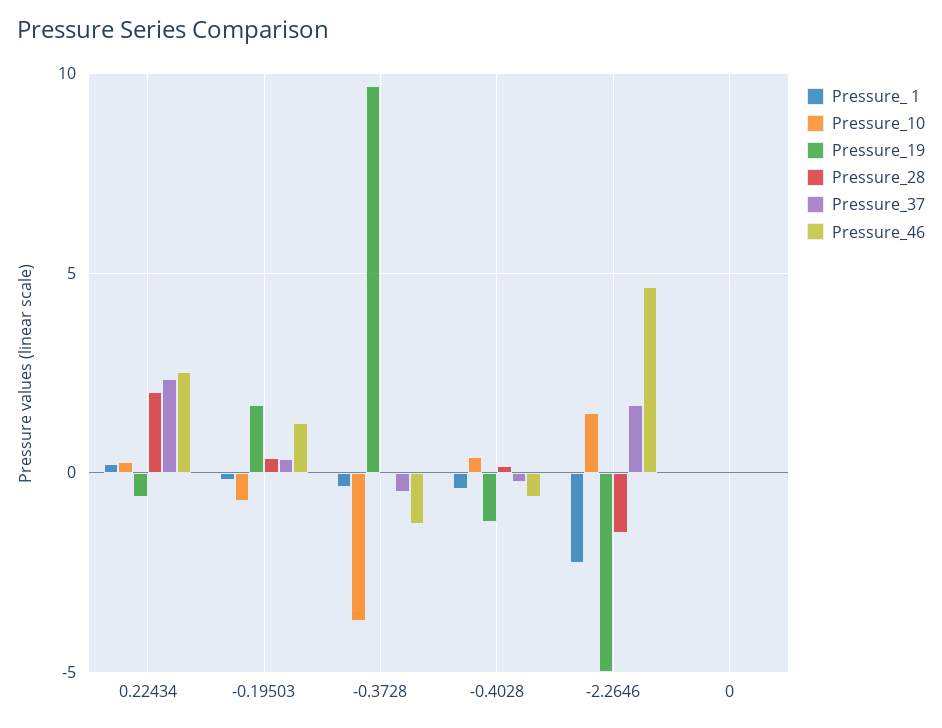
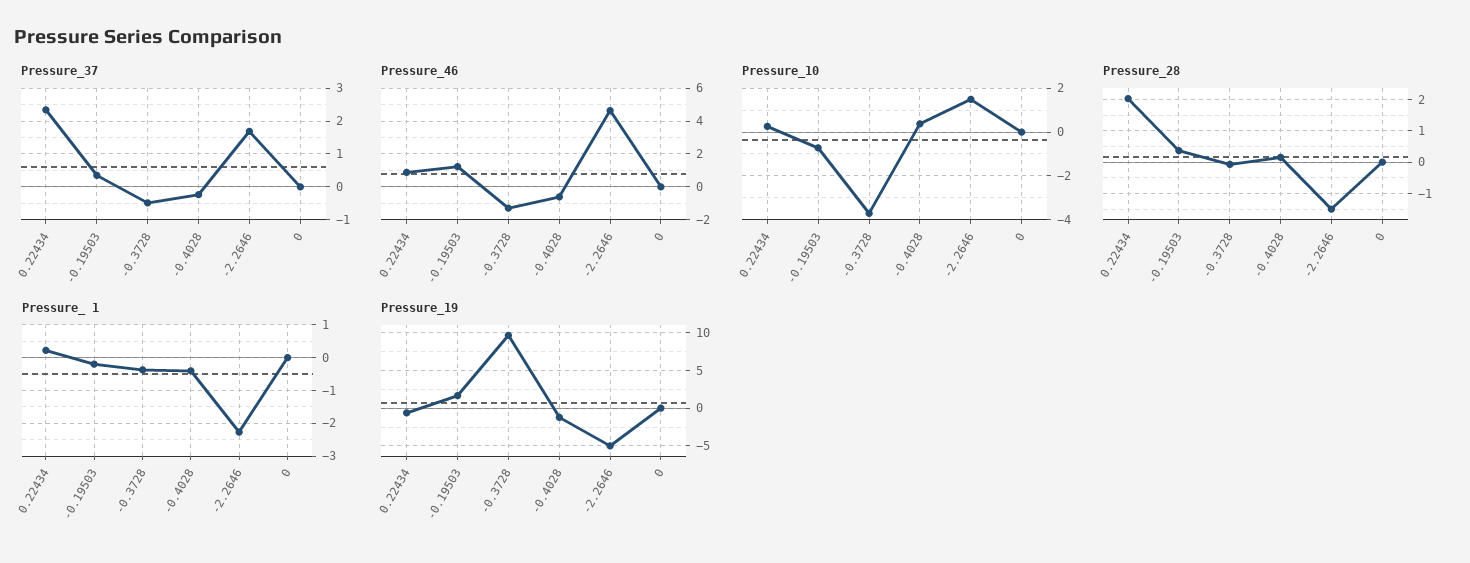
  {
    "Pressure_ 1": {
      "0.22434": 0.2,
      "-0.19503": -0.2,
      "-0.3728": -0.4,
      "-0.4028": -0.4,
      "-2.2646": -2.2,
      "0": 0
    },
    "Pressure_10": {
      "0.22434": 0.5,
      "-0.19503": -0.5,
      "-0.3728": -3.5,
      "-0.4028": 0.5,
      "-2.2646": 1.5,
      "0": 0
    },
    "Pressure_19": {
      "0.22434": -0.5,
      "-0.19503": 1.5,
      "-0.3728": 9.5,
      "-0.4028": -1,
      "-2.2646": -5,
      "0": 0
    },
    "Pressure_28": {
      "0.22434": 2,
      "-0.19503": 0.4,
      "-0.3728": 0,
      "-0.4028": 0.2,
      "-2.2646": -1.6,
      "0": 0
    },
    "Pressure_37": {
      "0.22434": 2.4,
      "-0.19503": 0.4,
      "-0.3728": -0.4,
      "-0.4028": -0.2,
      "-2.2646": 1.6,
      "0": 0
    },
    "Pressure_46": {
-     "0.22434": 2.5,
+     "0.22434": 1,
      "-0.19503": 1,
      "-0.3728": -1.5,
      "-0.4028": -0.5,
      "-2.2646": 4.5,
      "0": 0
    }
  }

